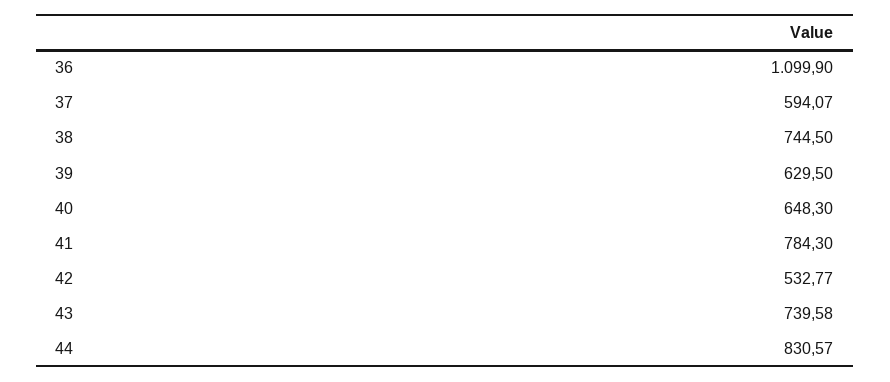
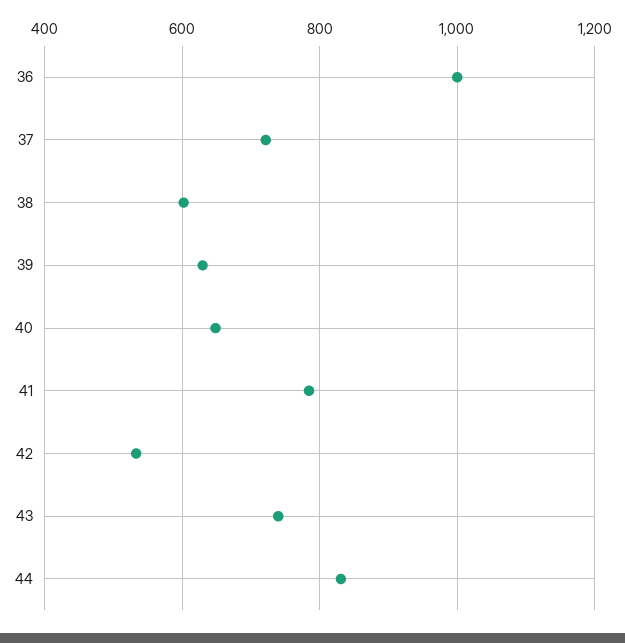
  {
-   "36": 1099.9,
+   "36": 1000,
-   "37": 594.07,
+   "37": 720,
-   "38": 744.5,
+   "38": 600,
    "39": 629.5,
    "40": 648.3,
    "41": 784.3,
    "42": 532.77,
    "43": 739.58,
    "44": 830.57
  }

